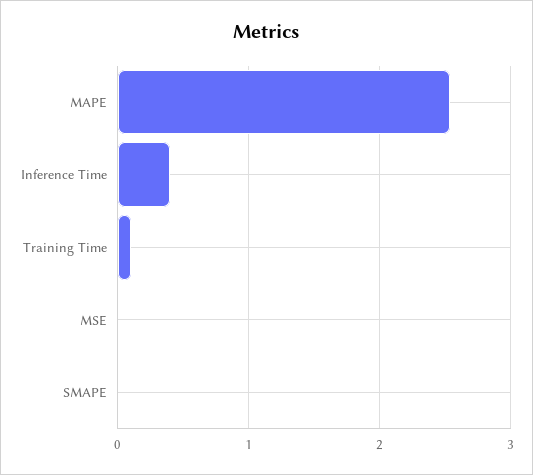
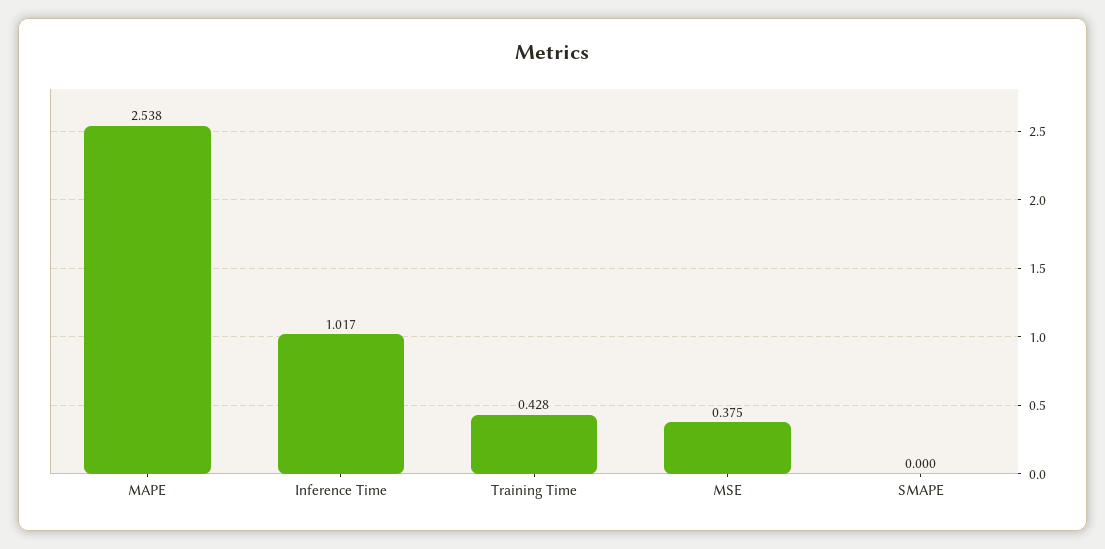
  {
    "MAPE": 2.538,
-   "Inference Time": 0.4,
+   "Inference Time": 1.017,
-   "Training Time": 0.1,
+   "Training Time": 0.428,
-   "MSE": 0,
+   "MSE": 0.375,
    "SMAPE": 0
  }

